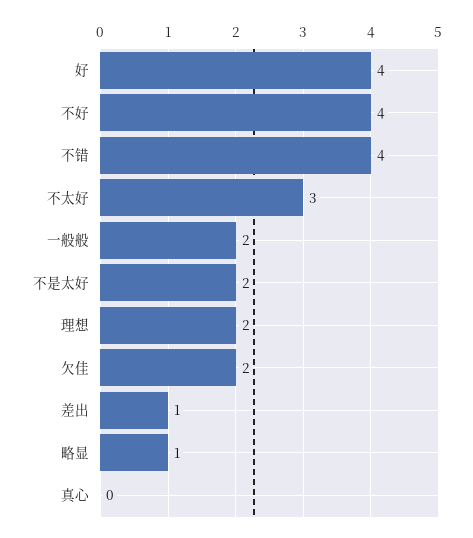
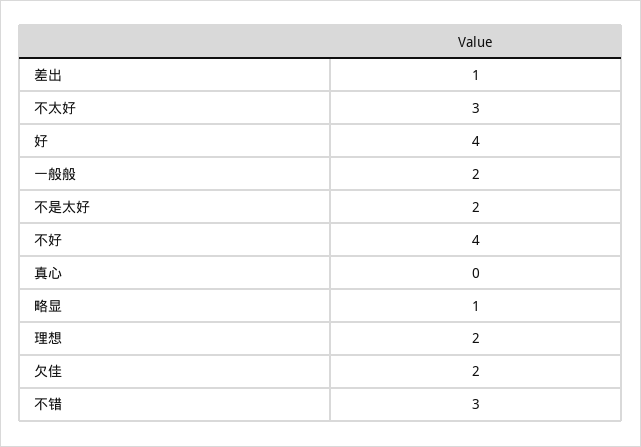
  {
    "好": 4,
    "不好": 4,
-   "不错": 4,
+   "不错": 3,
    "不太好": 3,
    "一般般": 2,
    "不是太好": 2,
    "理想": 2,
    "欠佳": 2,
    "差出": 1,
    "略显": 1,
    "真心": 0
  }

